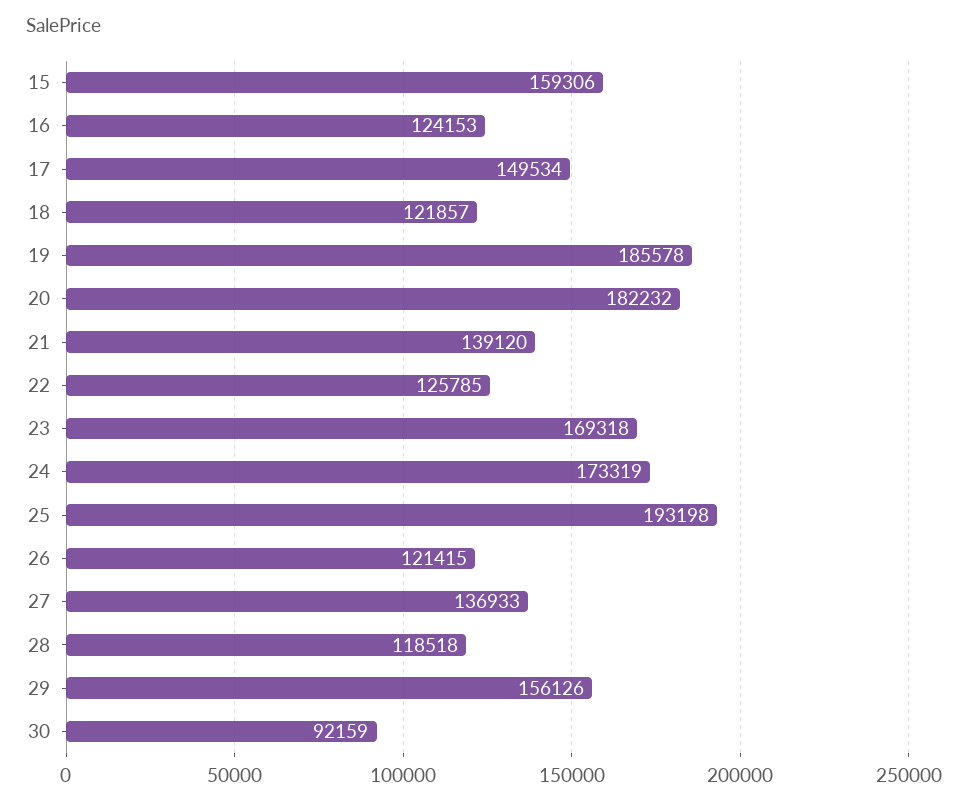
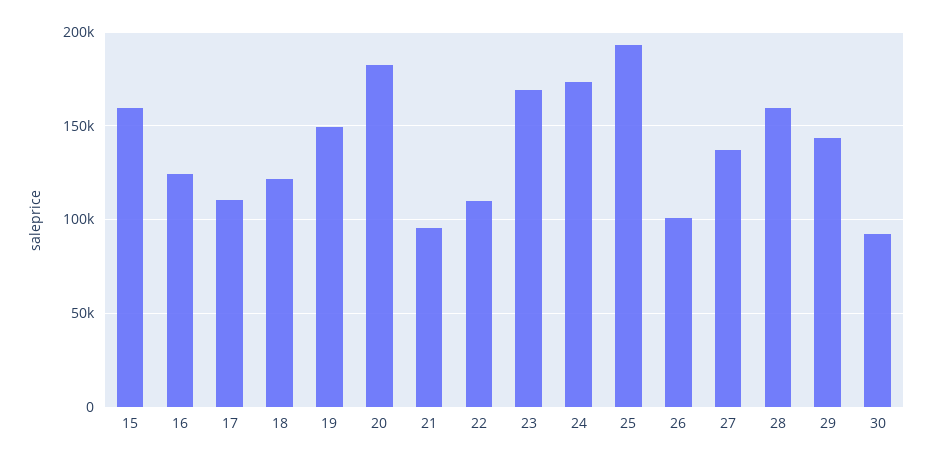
  {
    "15": 159306,
    "16": 124153,
-   "17": 149534,
+   "17": 110000,
    "18": 121857,
-   "19": 185578,
+   "19": 150000,
    "20": 182232,
-   "21": 139120,
+   "21": 95000,
-   "22": 125785,
+   "22": 110000,
    "23": 169318,
    "24": 173319,
    "25": 193198,
-   "26": 121415,
+   "26": 100000,
    "27": 136933,
-   "28": 118518,
+   "28": 160000,
-   "29": 156126,
+   "29": 145000,
    "30": 92159
  }

